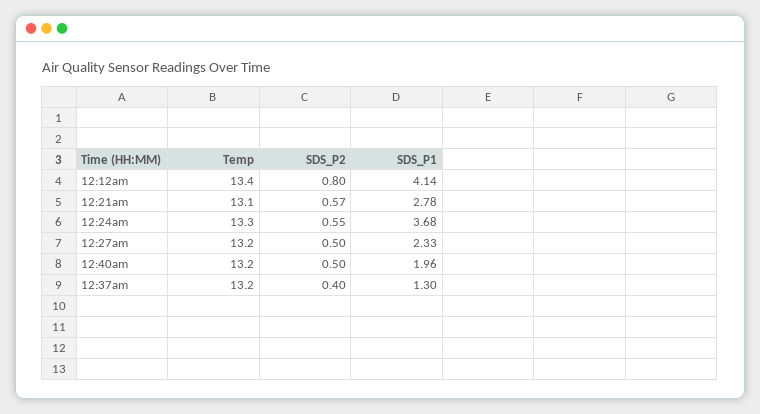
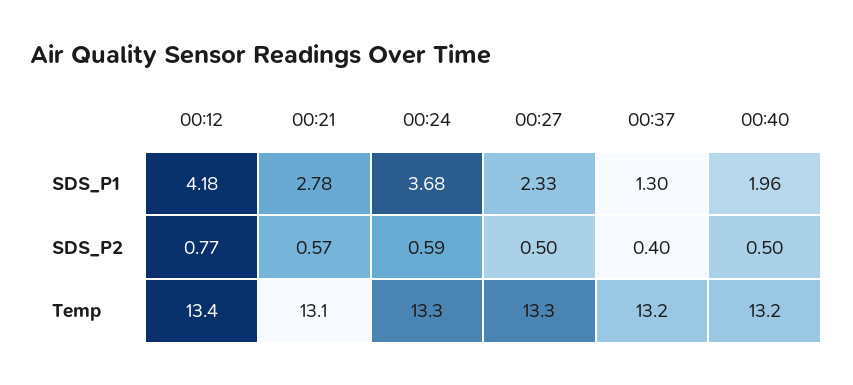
  {
    "Temp": {
      "12:12am": 13.4,
      "12:21am": 13.1,
      "12:24am": 13.3,
-     "12:27am": 13.2,
+     "12:27am": 13.3,
      "12:40am": 13.2,
      "12:37am": 13.2
    },
    "SDS_P2": {
-     "12:12am": 0.8,
+     "12:12am": 0.77,
      "12:21am": 0.57,
-     "12:24am": 0.55,
+     "12:24am": 0.59,
      "12:27am": 0.5,
      "12:40am": 0.5,
      "12:37am": 0.4
    },
    "SDS_P1": {
-     "12:12am": 4.14,
+     "12:12am": 4.18,
      "12:21am": 2.78,
      "12:24am": 3.68,
      "12:27am": 2.33,
      "12:40am": 1.96,
      "12:37am": 1.3
    }
  }

